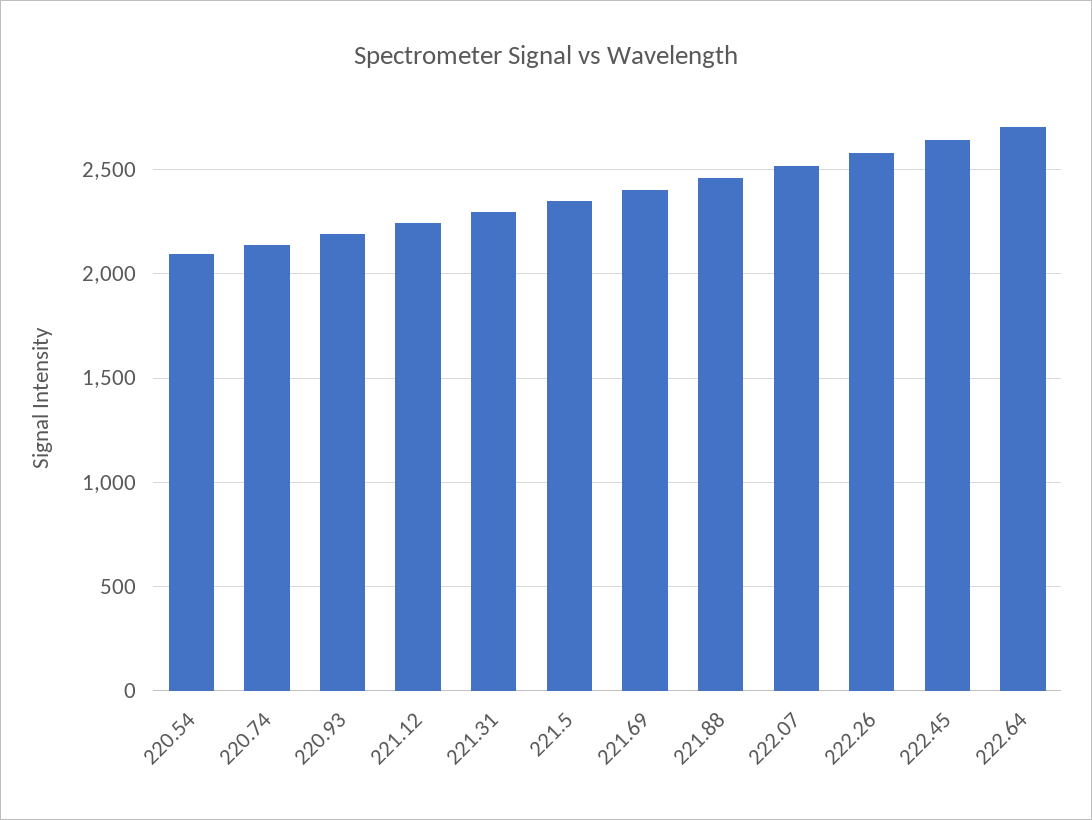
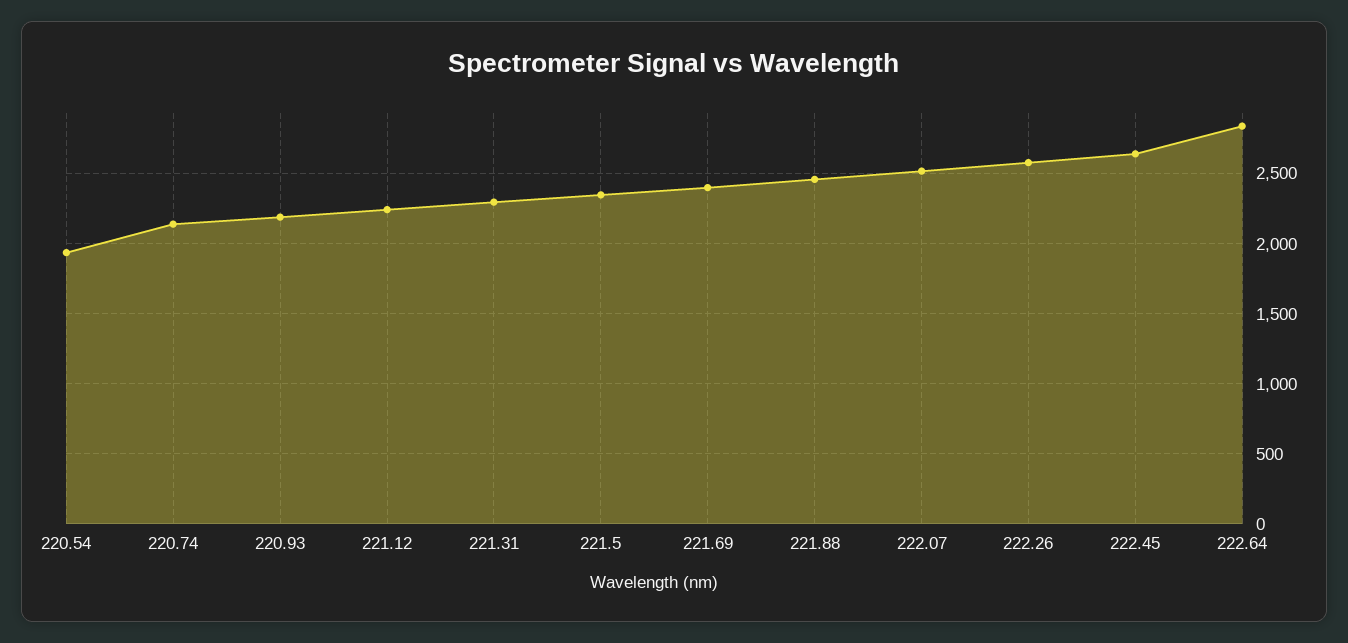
  {
-   "220.54": 2100,
+   "220.54": 1950,
    "220.74": 2150,
    "220.93": 2200,
    "221.12": 2250,
    "221.31": 2300,
    "221.5": 2350,
    "221.69": 2400,
    "221.88": 2450,
    "222.07": 2500,
    "222.26": 2600,
    "222.45": 2650,
-   "222.64": 2700
+   "222.64": 2850
  }

